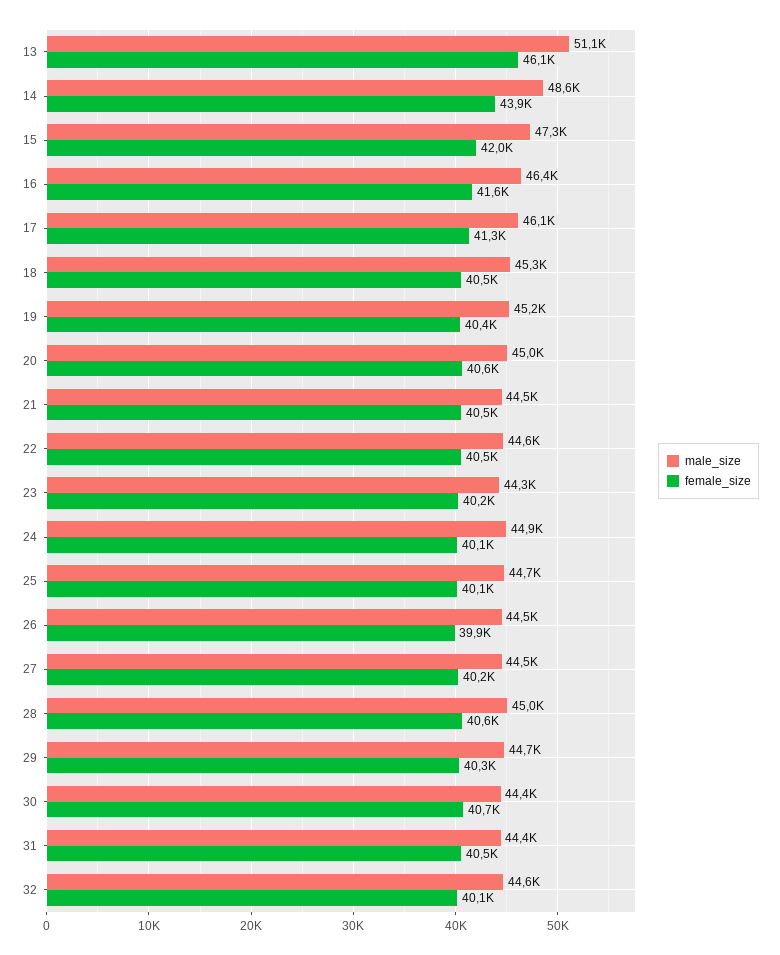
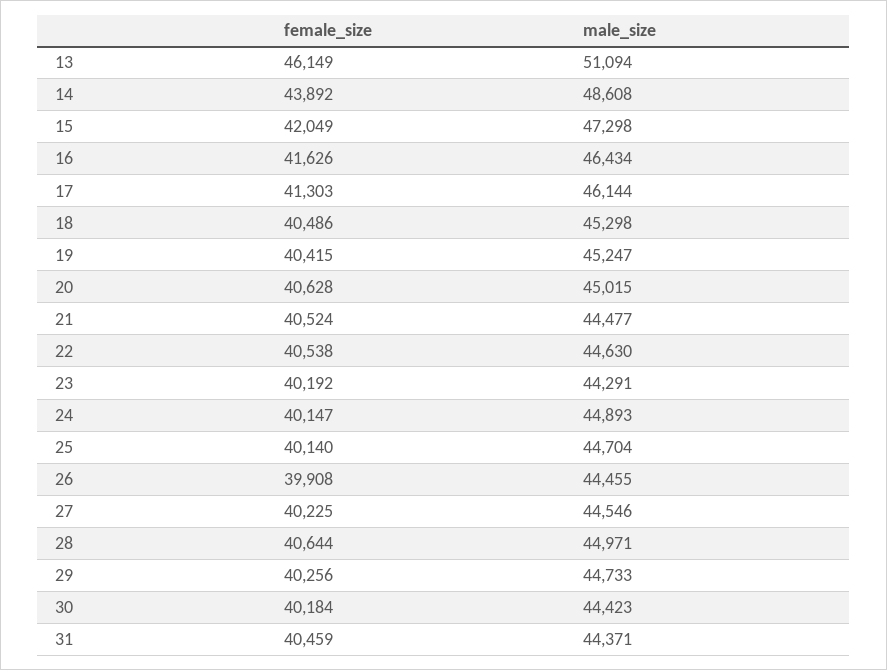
  {
    "male_size": {
      "13": 51094,
      "14": 48608,
      "15": 47298,
      "16": 46434,
      "17": 46144,
      "18": 45298,
      "19": 45247,
      "20": 45015,
      "21": 44477,
      "22": 44630,
      "23": 44291,
      "24": 44893,
      "25": 44704,
      "26": 44455,
      "27": 44546,
      "28": 44971,
      "29": 44733,
      "30": 44423,
-     "31": 44371,
+     "31": 44371
-     "32": 44600
    },
    "female_size": {
      "13": 46149,
      "14": 43892,
      "15": 42049,
      "16": 41626,
      "17": 41303,
      "18": 40486,
      "19": 40415,
      "20": 40628,
      "21": 40524,
      "22": 40538,
      "23": 40192,
      "24": 40147,
      "25": 40140,
      "26": 39908,
      "27": 40225,
      "28": 40644,
      "29": 40256,
-     "30": 40700,
+     "30": 40184,
-     "31": 40459,
+     "31": 40459
-     "32": 40100
    }
  }

